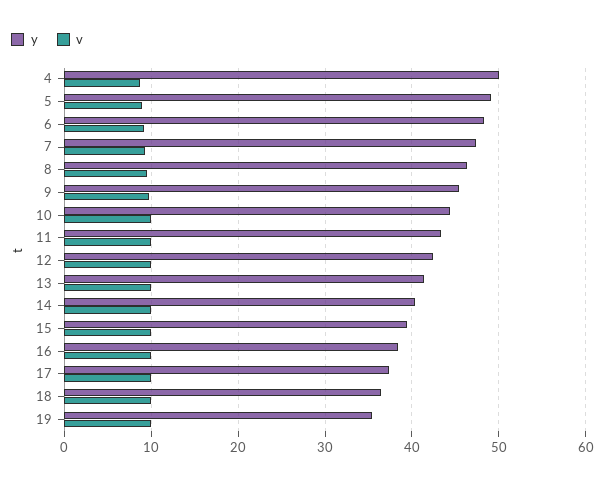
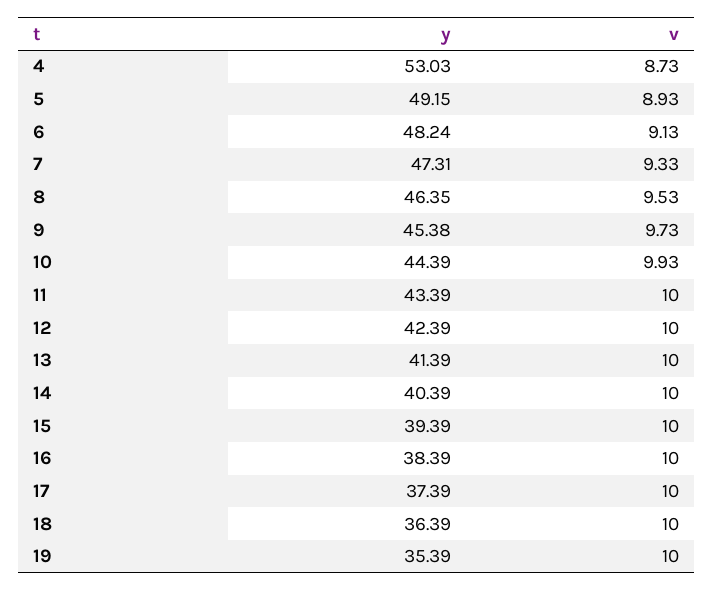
  {
    "y": {
-     "4": 50,
+     "4": 53.03,
      "5": 49.15,
      "6": 48.24,
      "7": 47.31,
      "8": 46.35,
      "9": 45.38,
      "10": 44.39,
      "11": 43.39,
      "12": 42.39,
      "13": 41.39,
      "14": 40.39,
      "15": 39.39,
      "16": 38.39,
      "17": 37.39,
      "18": 36.39,
      "19": 35.39
    },
    "v": {
      "4": 8.73,
      "5": 8.93,
      "6": 9.13,
      "7": 9.33,
      "8": 9.53,
      "9": 9.73,
      "10": 9.93,
      "11": 10,
      "12": 10,
      "13": 10,
      "14": 10,
      "15": 10,
      "16": 10,
      "17": 10,
      "18": 10,
      "19": 10
    }
  }

